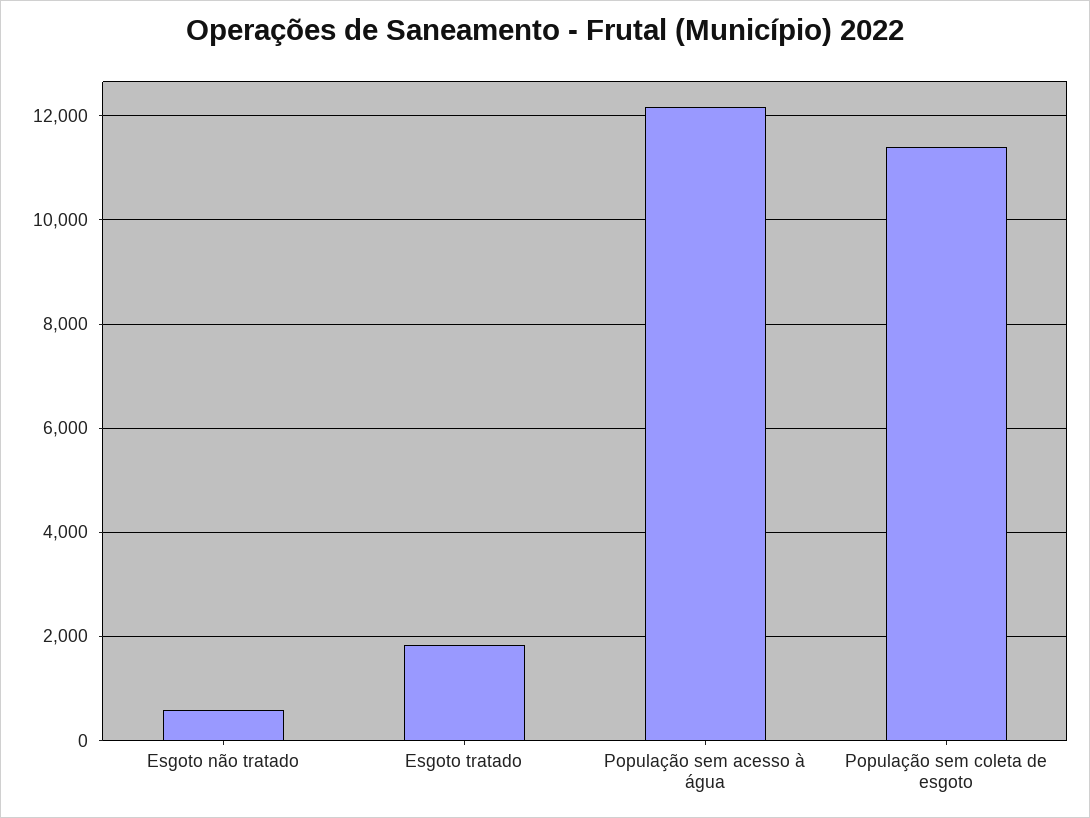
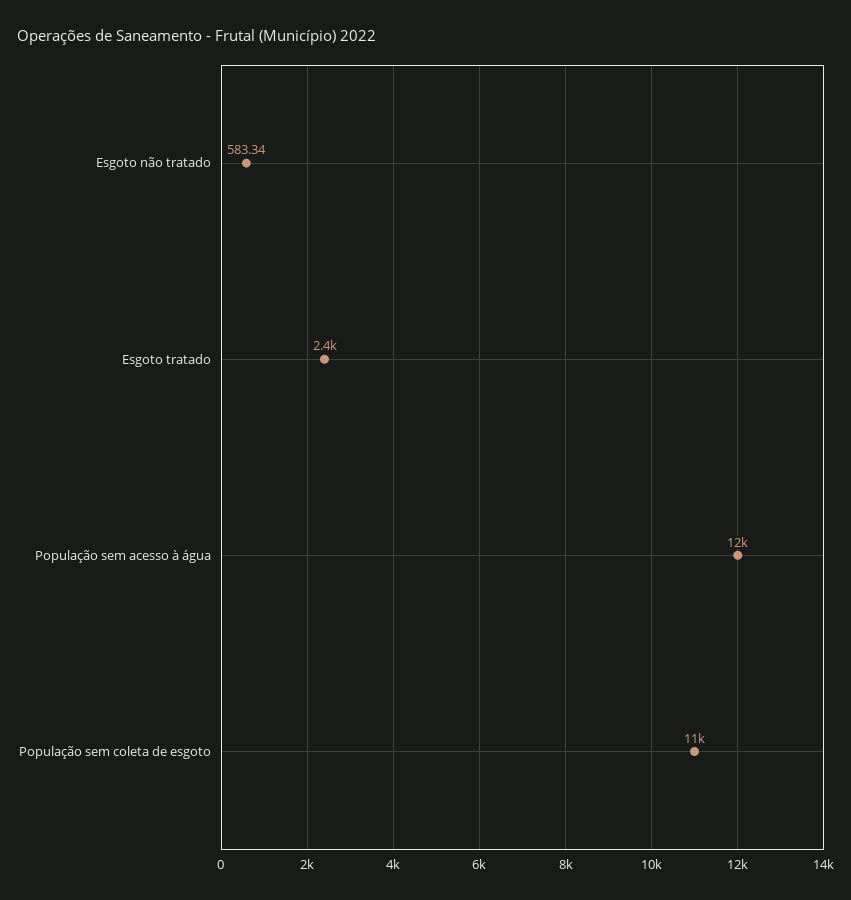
  {
    "Esgoto não tratado": 583.34,
-   "Esgoto tratado": 1800,
+   "Esgoto tratado": 2400,
    "População sem acesso à água": 12000,
    "População sem coleta de esgoto": 11000
  }

